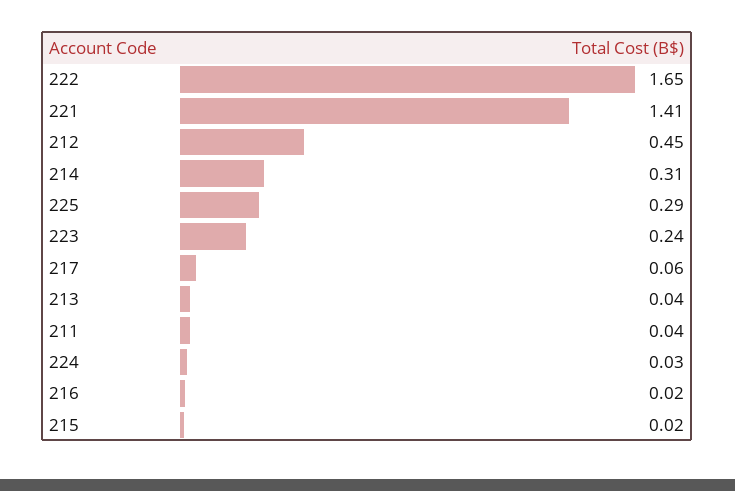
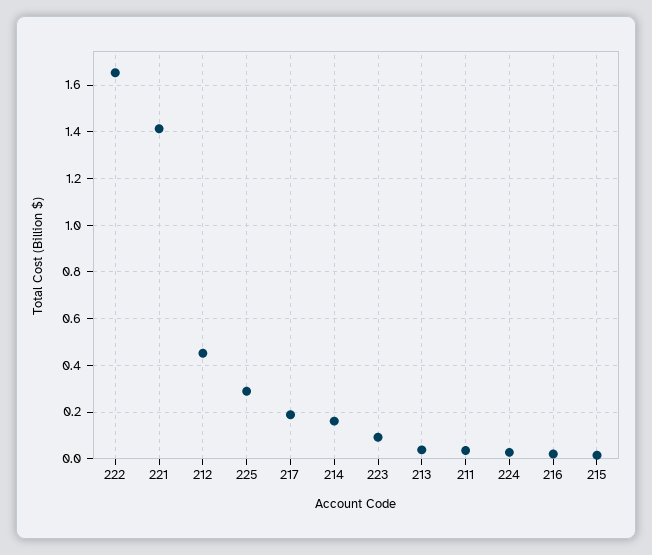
  {
    "222": 1.65,
    "221": 1.41,
    "212": 0.45,
-   "214": 0.31,
+   "214": 0.15,
    "225": 0.29,
-   "223": 0.24,
+   "223": 0.1,
-   "217": 0.06,
+   "217": 0.2,
    "213": 0.04,
    "211": 0.04,
    "224": 0.03,
    "216": 0.02,
    "215": 0.02
  }

